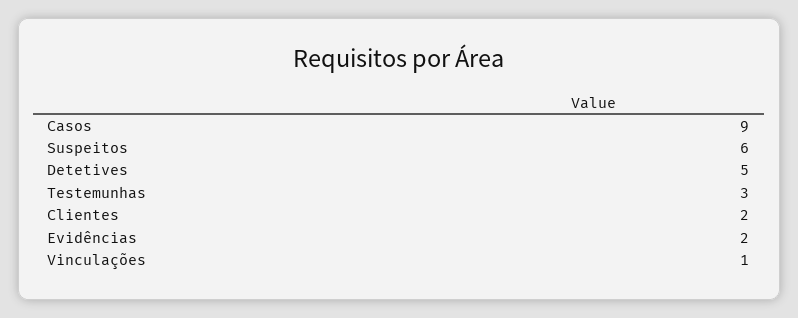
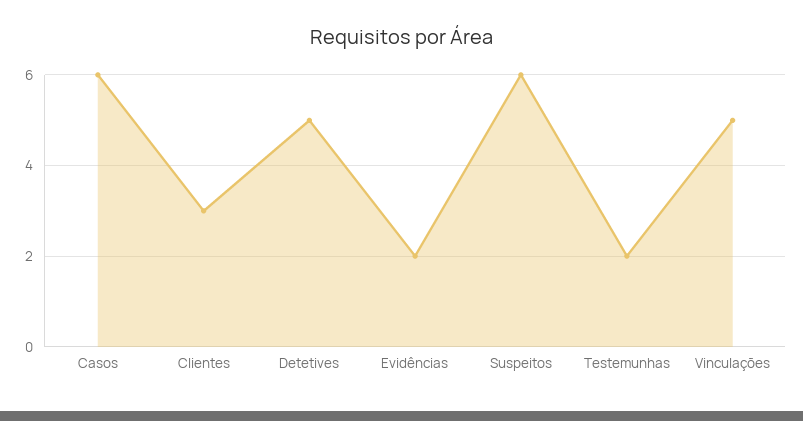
  {
-   "Casos": 9,
+   "Casos": 6,
    "Suspeitos": 6,
    "Detetives": 5,
-   "Testemunhas": 3,
+   "Testemunhas": 2,
-   "Clientes": 2,
+   "Clientes": 3,
    "Evidências": 2,
-   "Vinculações": 1
+   "Vinculações": 5
  }

